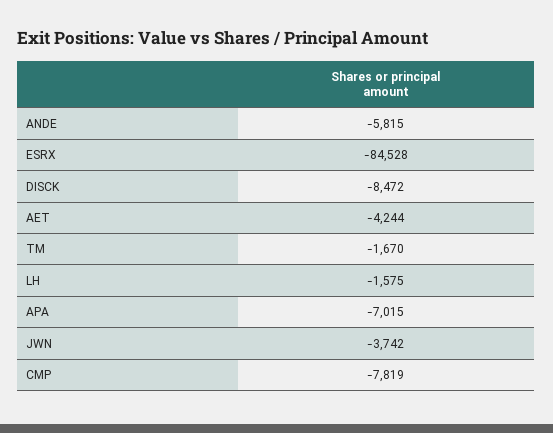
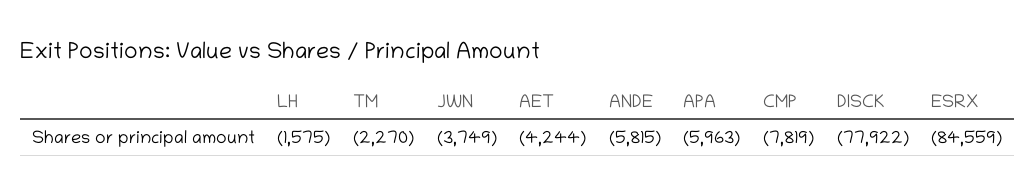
  {
    "ANDE": -5815,
-   "ESRX": -84528,
+   "ESRX": -84559,
-   "DISCK": -8472,
+   "DISCK": -77922,
    "AET": -4244,
-   "TM": -1670,
+   "TM": -2270,
    "LH": -1575,
-   "APA": -7015,
+   "APA": -5963,
-   "JWN": -3742,
+   "JWN": -3749,
    "CMP": -7819
  }

